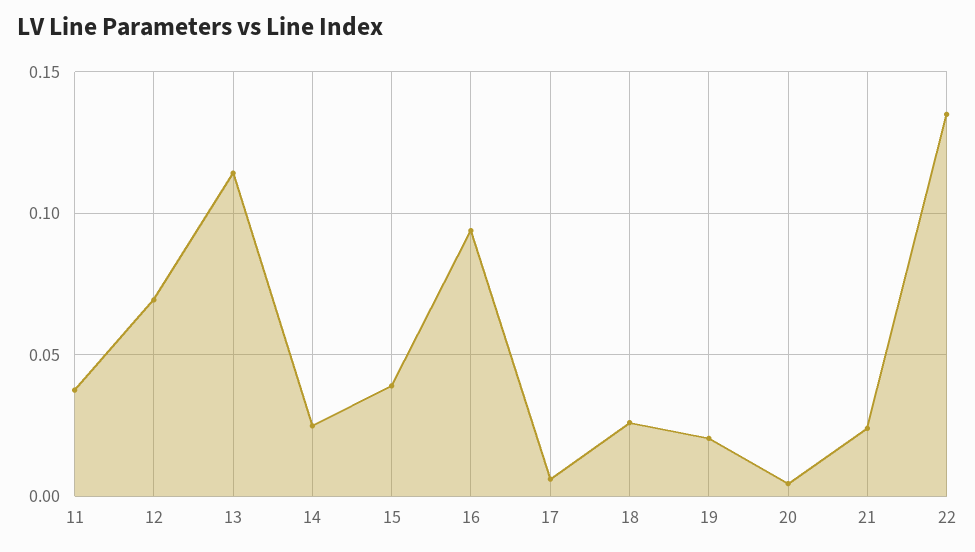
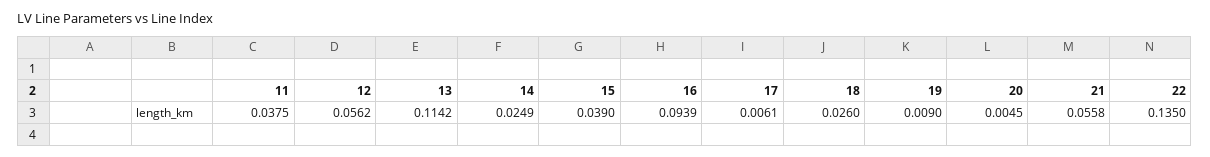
  {
    "11": 0.0375,
-   "12": 0.07,
+   "12": 0.0562,
    "13": 0.1142,
    "14": 0.0249,
    "15": 0.039,
    "16": 0.0939,
    "17": 0.0061,
    "18": 0.026,
-   "19": 0.02,
+   "19": 0.009,
    "20": 0.0045,
-   "21": 0.025,
+   "21": 0.0558,
    "22": 0.135
  }

